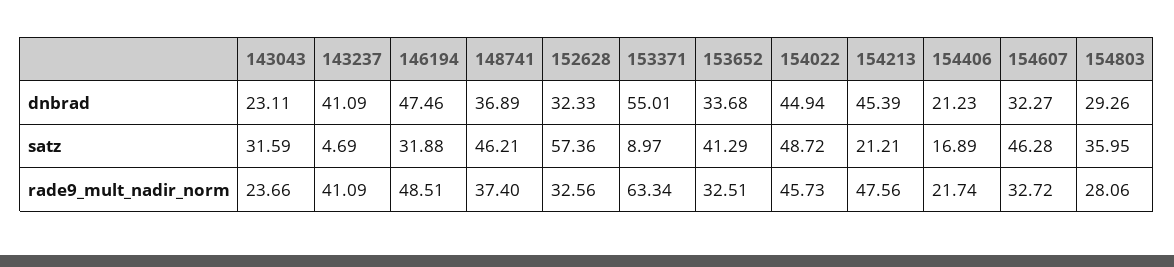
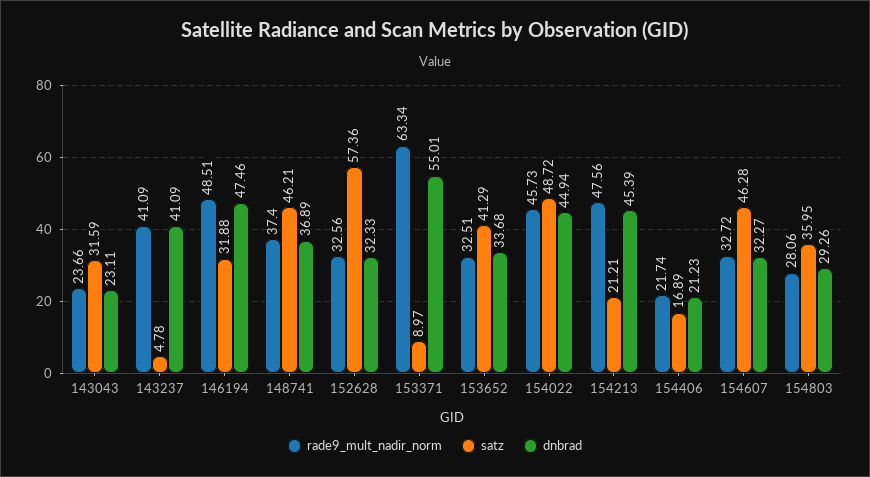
  {
    "dnbrad": {
      "143043": 23.11,
      "143237": 41.09,
      "146194": 47.46,
      "148741": 36.89,
      "152628": 32.33,
      "153371": 55.01,
      "153652": 33.68,
      "154022": 44.94,
      "154213": 45.39,
      "154406": 21.23,
      "154607": 32.27,
      "154803": 29.26
    },
    "satz": {
      "143043": 31.59,
-     "143237": 4.69,
+     "143237": 4.78,
      "146194": 31.88,
      "148741": 46.21,
      "152628": 57.36,
      "153371": 8.97,
      "153652": 41.29,
      "154022": 48.72,
      "154213": 21.21,
      "154406": 16.89,
      "154607": 46.28,
      "154803": 35.95
    },
    "rade9_mult_nadir_norm": {
      "143043": 23.66,
      "143237": 41.09,
      "146194": 48.51,
      "148741": 37.4,
      "152628": 32.56,
      "153371": 63.34,
      "153652": 32.51,
      "154022": 45.73,
      "154213": 47.56,
      "154406": 21.74,
      "154607": 32.72,
      "154803": 28.06
    }
  }

